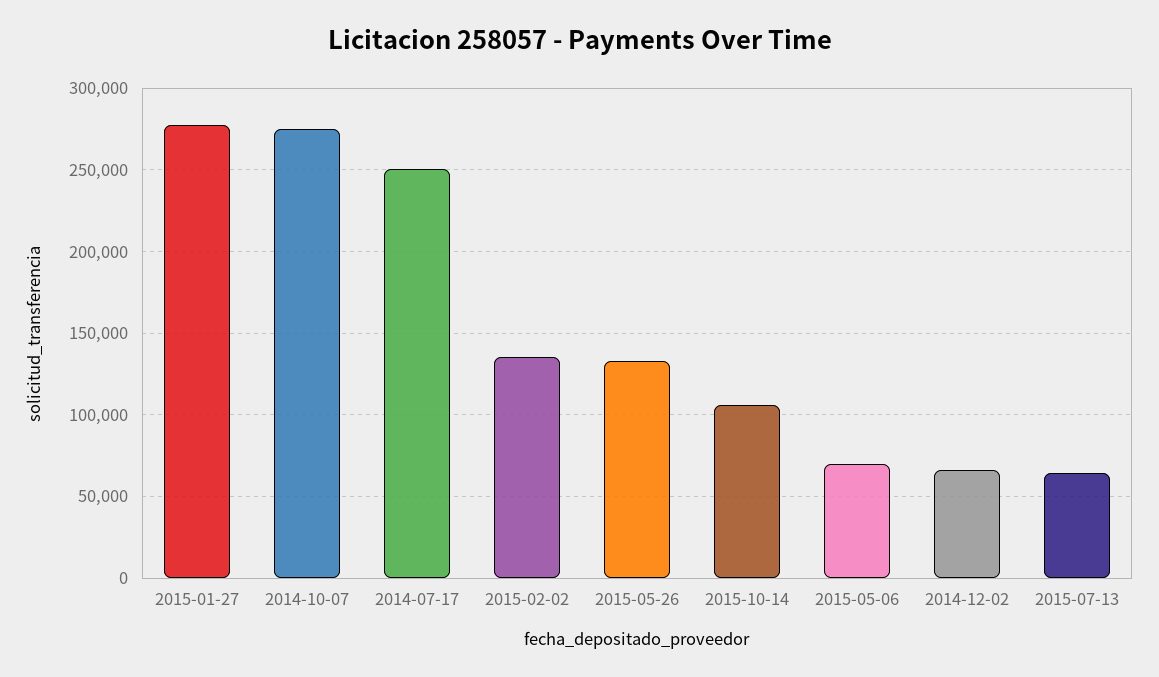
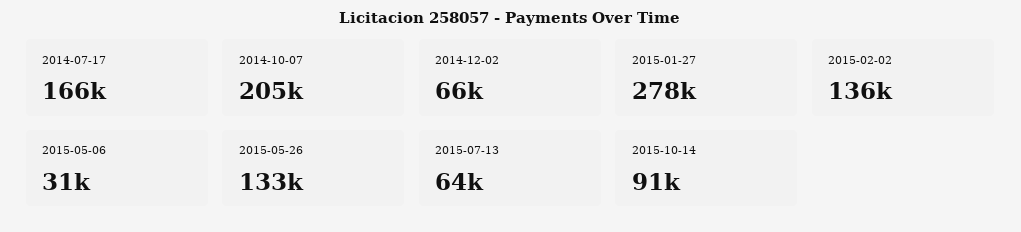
  {
    "2015-01-27": 278000,
-   "2014-10-07": 275000,
+   "2014-10-07": 205000,
-   "2014-07-17": 250000,
+   "2014-07-17": 166000,
    "2015-02-02": 136000,
    "2015-05-26": 133000,
-   "2015-10-14": 105000,
+   "2015-10-14": 91000,
-   "2015-05-06": 70000,
+   "2015-05-06": 31000,
    "2014-12-02": 66000,
    "2015-07-13": 64000
  }

